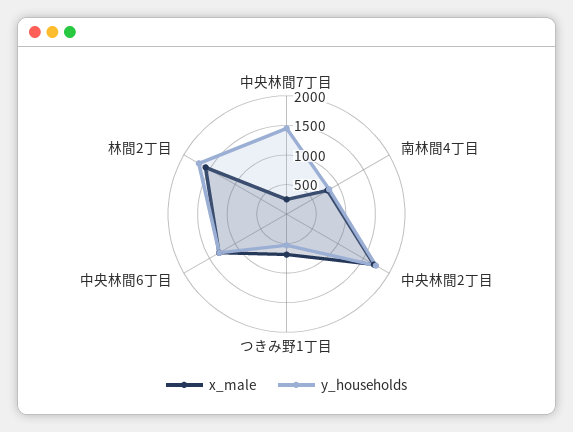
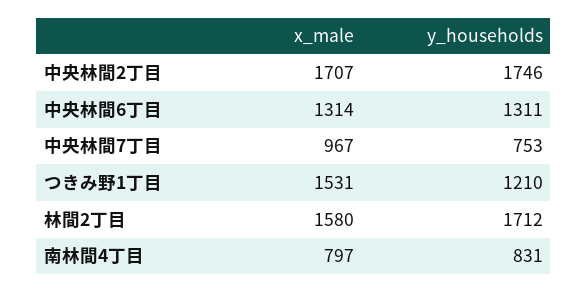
  {
    "x_male": {
-     "中央林間7丁目": 250,
+     "中央林間7丁目": 967,
      "南林間4丁目": 797,
      "中央林間2丁目": 1707,
-     "つきみ野1丁目": 750,
+     "つきみ野1丁目": 1531,
      "中央林間6丁目": 1314,
      "林間2丁目": 1580
    },
    "y_households": {
-     "中央林間7丁目": 1500,
+     "中央林間7丁目": 753,
      "南林間4丁目": 831,
      "中央林間2丁目": 1746,
-     "つきみ野1丁目": 500,
+     "つきみ野1丁目": 1210,
      "中央林間6丁目": 1311,
      "林間2丁目": 1712
    }
  }

